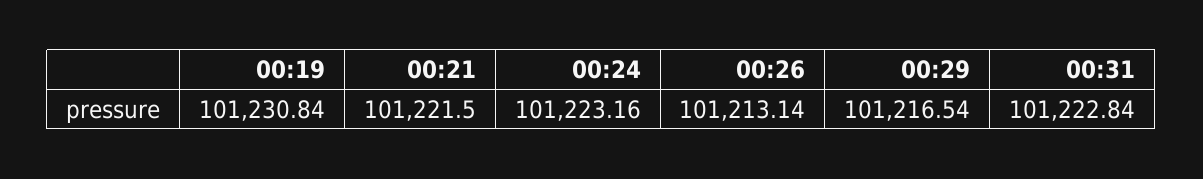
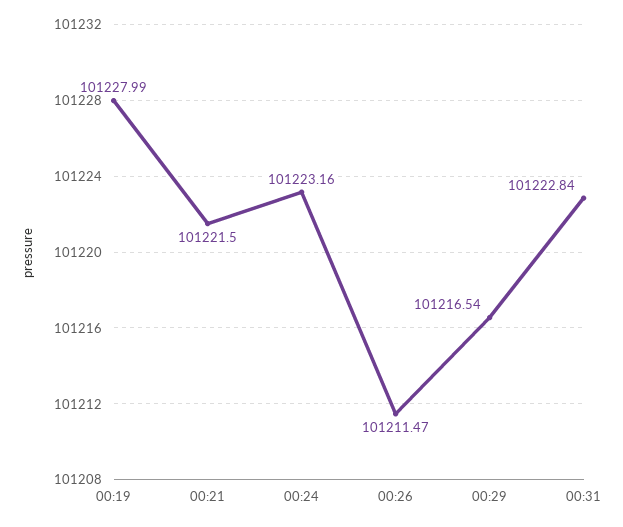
  {
-   "00:19": 101230.84,
+   "00:19": 101227.99,
    "00:21": 101221.5,
    "00:24": 101223.16,
-   "00:26": 101213.14,
+   "00:26": 101211.47,
    "00:29": 101216.54,
    "00:31": 101222.84
  }

